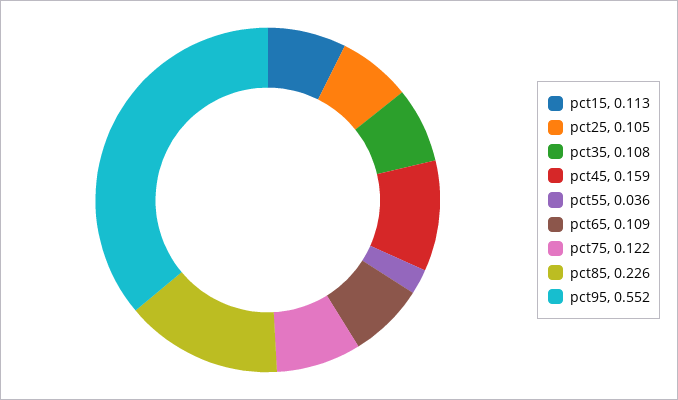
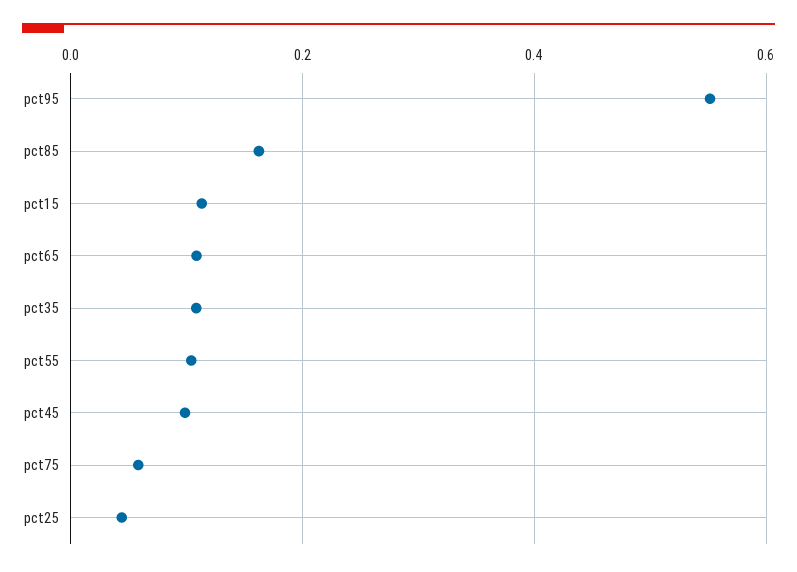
  {
    "pct15": 0.113,
-   "pct25": 0.105,
+   "pct25": 0.04,
    "pct35": 0.108,
-   "pct45": 0.159,
+   "pct45": 0.1,
-   "pct55": 0.036,
+   "pct55": 0.1,
    "pct65": 0.109,
-   "pct75": 0.122,
+   "pct75": 0.06,
-   "pct85": 0.226,
+   "pct85": 0.16,
    "pct95": 0.552
  }

